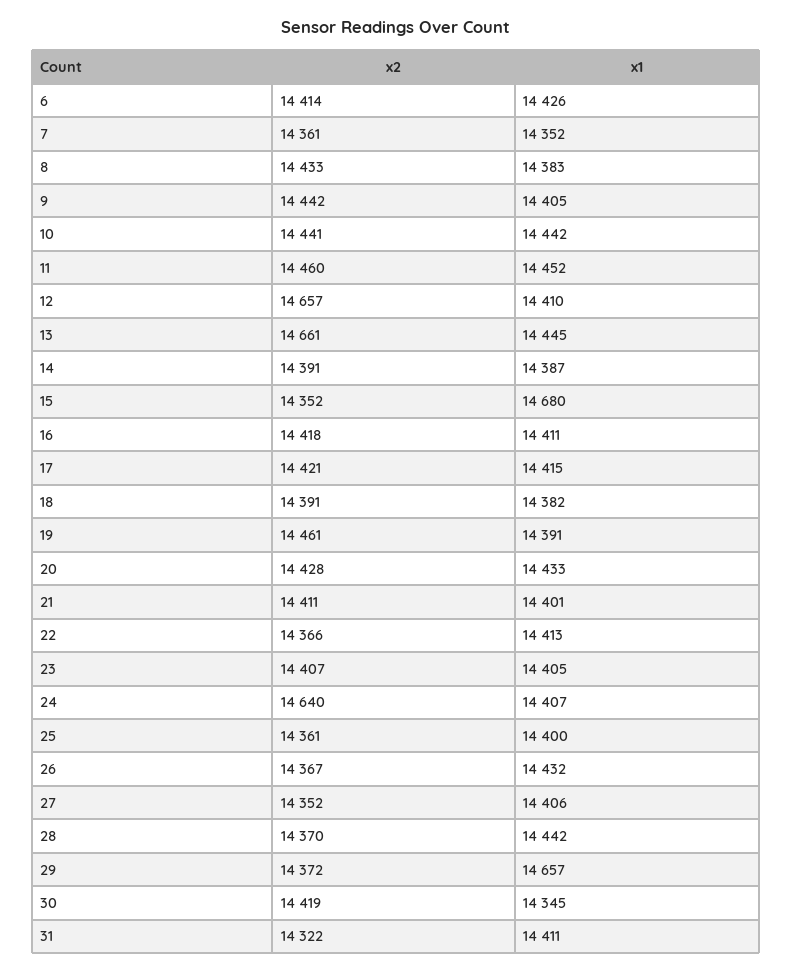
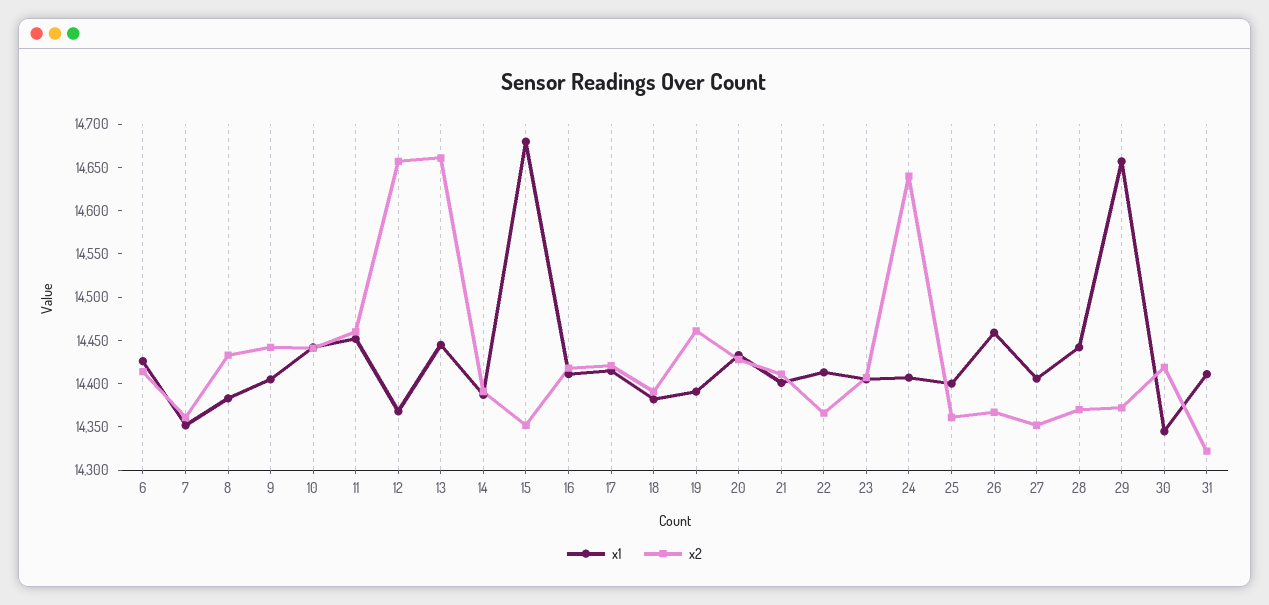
  {
    "x2": {
      "6": 14414,
      "7": 14361,
      "8": 14433,
      "9": 14442,
      "10": 14441,
      "11": 14460,
      "12": 14657,
      "13": 14661,
      "14": 14391,
      "15": 14352,
      "16": 14418,
      "17": 14421,
      "18": 14391,
      "19": 14461,
      "20": 14428,
      "21": 14411,
      "22": 14366,
      "23": 14407,
      "24": 14640,
      "25": 14361,
      "26": 14367,
      "27": 14352,
      "28": 14370,
      "29": 14372,
      "30": 14419,
      "31": 14322
    },
    "x1": {
      "6": 14426,
      "7": 14352,
      "8": 14383,
      "9": 14405,
      "10": 14442,
      "11": 14452,
-     "12": 14410,
+     "12": 14370,
      "13": 14445,
      "14": 14387,
      "15": 14680,
      "16": 14411,
      "17": 14415,
      "18": 14382,
      "19": 14391,
      "20": 14433,
      "21": 14401,
      "22": 14413,
      "23": 14405,
      "24": 14407,
      "25": 14400,
-     "26": 14432,
+     "26": 14460,
      "27": 14406,
      "28": 14442,
      "29": 14657,
      "30": 14345,
      "31": 14411
    }
  }

